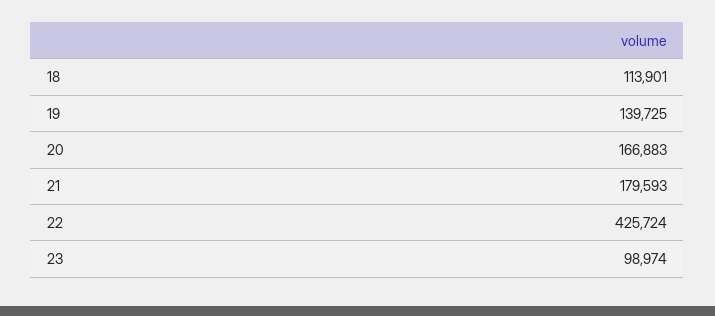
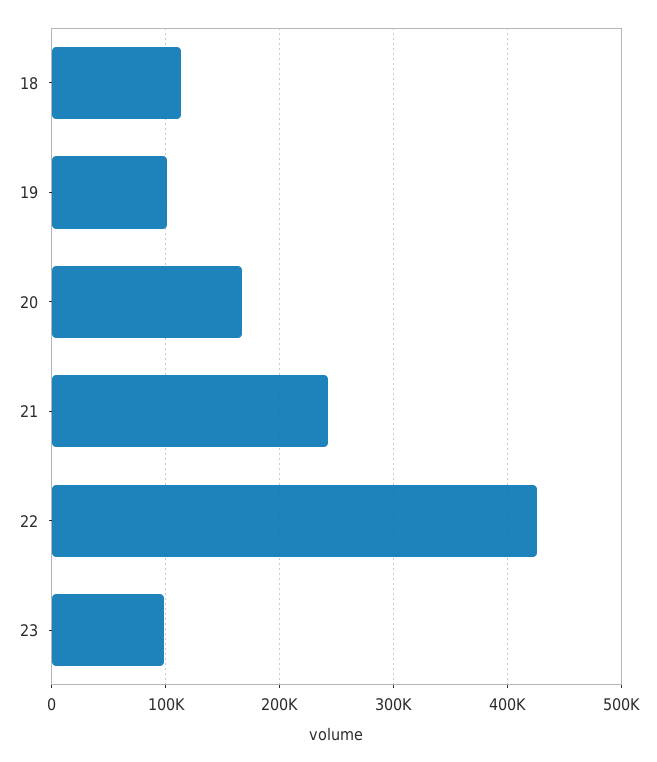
  {
    "18": 113901,
-   "19": 139725,
+   "19": 100000,
    "20": 166883,
-   "21": 179593,
+   "21": 240000,
    "22": 425724,
    "23": 98974
  }

